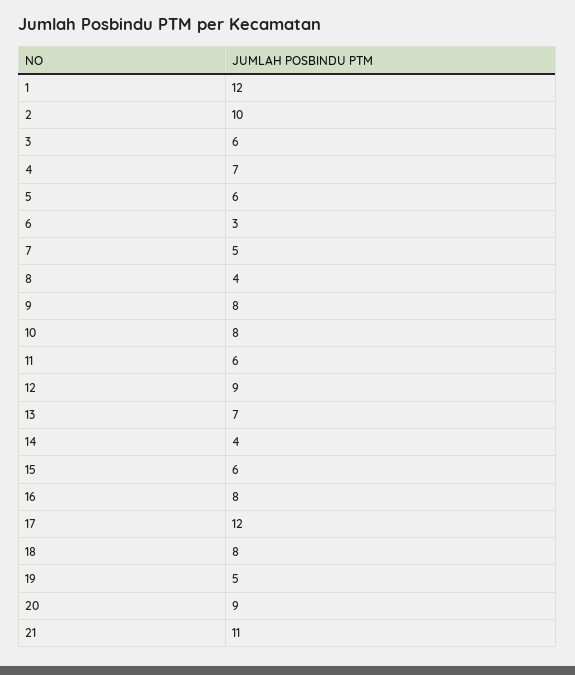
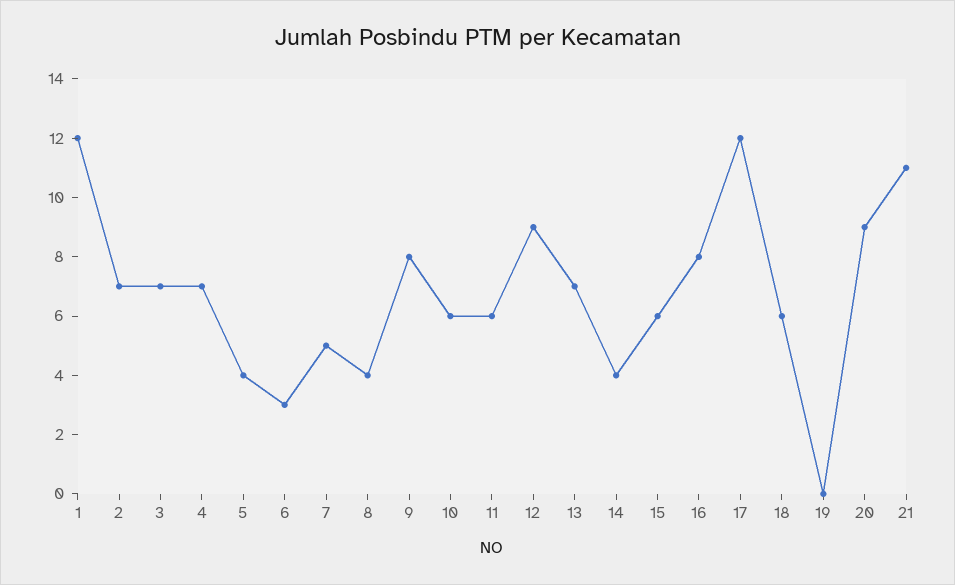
  {
    "1": 12,
-   "2": 10,
+   "2": 7,
-   "3": 6,
+   "3": 7,
    "4": 7,
-   "5": 6,
+   "5": 4,
    "6": 3,
    "7": 5,
    "8": 4,
    "9": 8,
-   "10": 8,
+   "10": 6,
    "11": 6,
    "12": 9,
    "13": 7,
    "14": 4,
    "15": 6,
    "16": 8,
    "17": 12,
-   "18": 8,
+   "18": 6,
-   "19": 5,
+   "19": 0,
    "20": 9,
    "21": 11
  }

